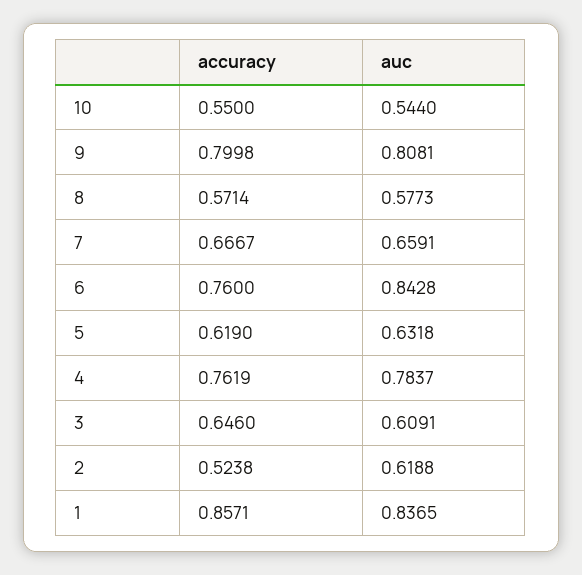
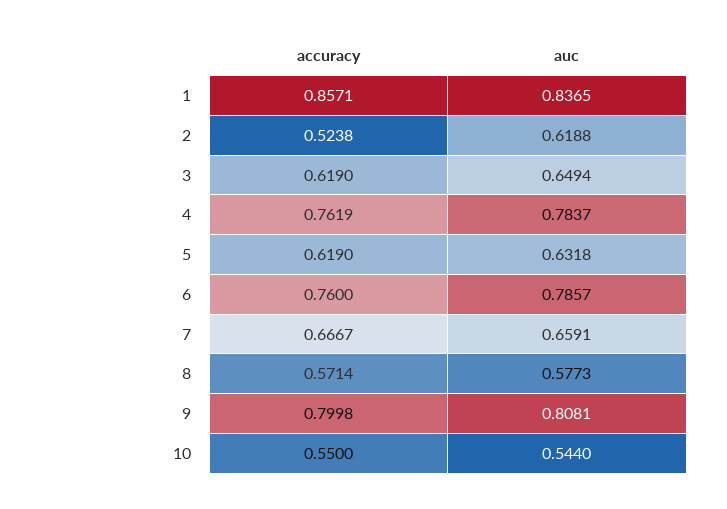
  {
    "accuracy": {
      "10": 0.55,
      "9": 0.7998,
      "8": 0.5714,
      "7": 0.6667,
      "6": 0.76,
      "5": 0.619,
      "4": 0.7619,
-     "3": 0.646,
+     "3": 0.619,
      "2": 0.5238,
      "1": 0.8571
    },
    "auc": {
      "10": 0.544,
      "9": 0.8081,
      "8": 0.5773,
      "7": 0.6591,
-     "6": 0.8428,
+     "6": 0.7857,
      "5": 0.6318,
      "4": 0.7837,
-     "3": 0.6091,
+     "3": 0.6494,
      "2": 0.6188,
      "1": 0.8365
    }
  }

